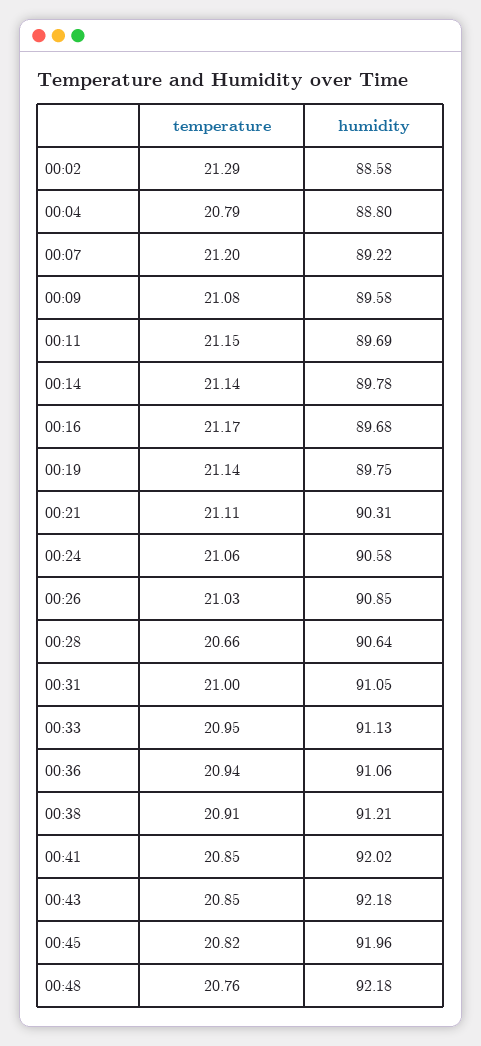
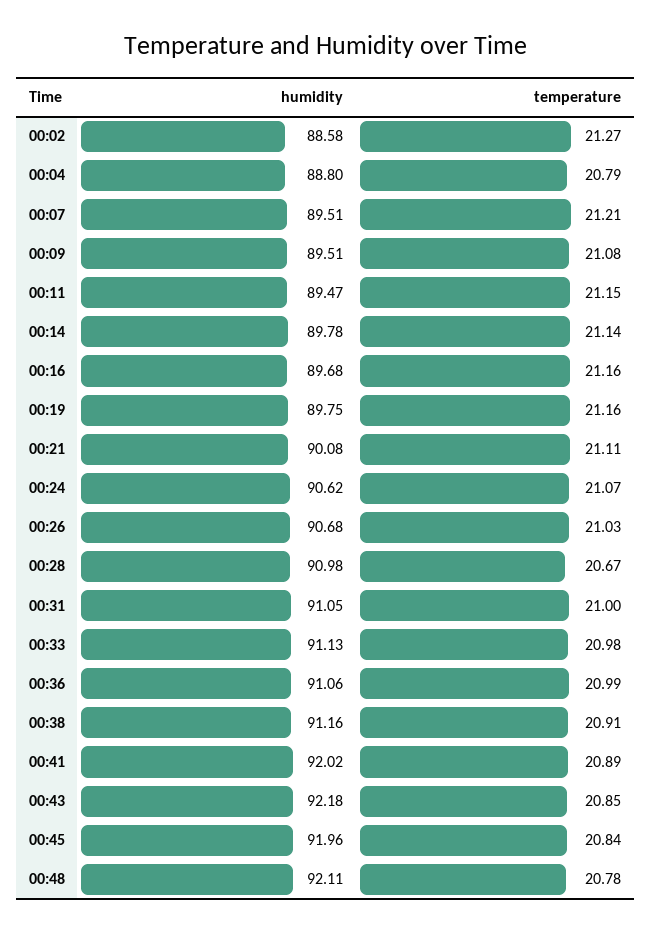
  {
    "temperature": {
-     "00:02": 21.29,
+     "00:02": 21.27,
      "00:04": 20.79,
-     "00:07": 21.2,
+     "00:07": 21.21,
      "00:09": 21.08,
      "00:11": 21.15,
      "00:14": 21.14,
-     "00:16": 21.17,
+     "00:16": 21.16,
-     "00:19": 21.14,
+     "00:19": 21.16,
      "00:21": 21.11,
-     "00:24": 21.06,
+     "00:24": 21.07,
      "00:26": 21.03,
-     "00:28": 20.66,
+     "00:28": 20.67,
      "00:31": 21,
-     "00:33": 20.95,
+     "00:33": 20.98,
-     "00:36": 20.94,
+     "00:36": 20.99,
      "00:38": 20.91,
-     "00:41": 20.85,
+     "00:41": 20.89,
      "00:43": 20.85,
-     "00:45": 20.82,
+     "00:45": 20.84,
-     "00:48": 20.76
+     "00:48": 20.78
    },
    "humidity": {
      "00:02": 88.58,
      "00:04": 88.8,
-     "00:07": 89.22,
+     "00:07": 89.51,
-     "00:09": 89.58,
+     "00:09": 89.51,
-     "00:11": 89.69,
+     "00:11": 89.47,
      "00:14": 89.78,
      "00:16": 89.68,
      "00:19": 89.75,
-     "00:21": 90.31,
+     "00:21": 90.08,
-     "00:24": 90.58,
+     "00:24": 90.62,
-     "00:26": 90.85,
+     "00:26": 90.68,
-     "00:28": 90.64,
+     "00:28": 90.98,
      "00:31": 91.05,
      "00:33": 91.13,
      "00:36": 91.06,
-     "00:38": 91.21,
+     "00:38": 91.16,
      "00:41": 92.02,
      "00:43": 92.18,
      "00:45": 91.96,
-     "00:48": 92.18
+     "00:48": 92.11
    }
  }

